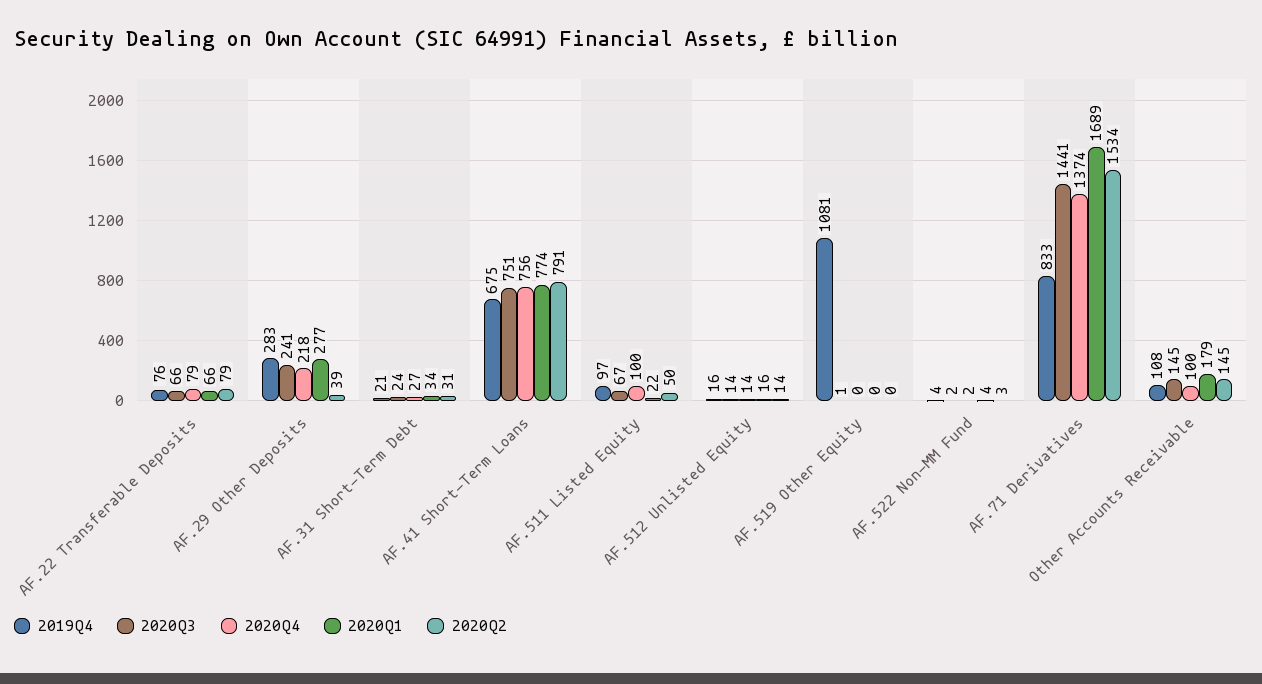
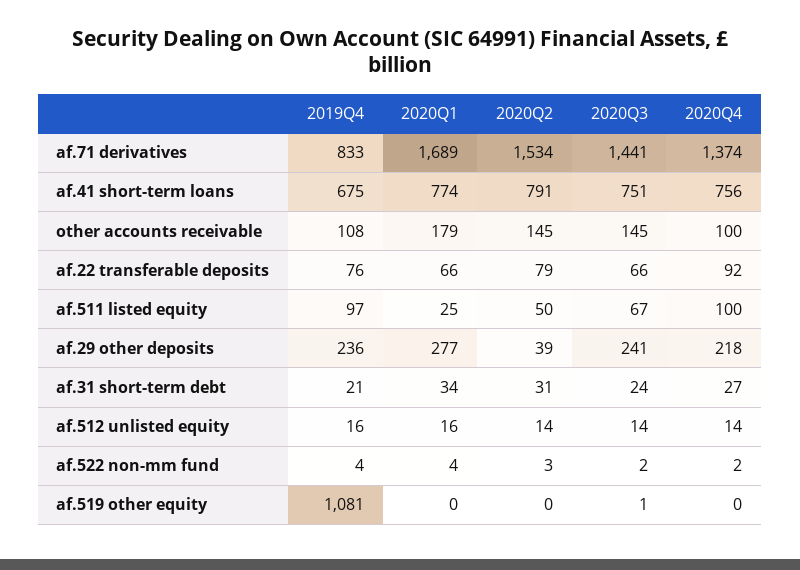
  {
    "2019Q4": {
      "AF.22 Transferable Deposits": 76,
-     "AF.29 Other Deposits": 283,
+     "AF.29 Other Deposits": 236,
      "AF.31 Short-Term Debt": 21,
      "AF.41 Short-Term Loans": 675,
      "AF.511 Listed Equity": 97,
      "AF.512 Unlisted Equity": 16,
      "AF.519 Other Equity": 1081,
      "AF.522 Non-MM Fund": 4,
      "AF.71 Derivatives": 833,
      "Other Accounts Receivable": 108
    },
    "2020Q3": {
      "AF.22 Transferable Deposits": 66,
      "AF.29 Other Deposits": 241,
      "AF.31 Short-Term Debt": 24,
      "AF.41 Short-Term Loans": 751,
      "AF.511 Listed Equity": 67,
      "AF.512 Unlisted Equity": 14,
      "AF.519 Other Equity": 1,
      "AF.522 Non-MM Fund": 2,
      "AF.71 Derivatives": 1441,
      "Other Accounts Receivable": 145
    },
    "2020Q4": {
-     "AF.22 Transferable Deposits": 79,
+     "AF.22 Transferable Deposits": 92,
      "AF.29 Other Deposits": 218,
      "AF.31 Short-Term Debt": 27,
      "AF.41 Short-Term Loans": 756,
      "AF.511 Listed Equity": 100,
      "AF.512 Unlisted Equity": 14,
      "AF.519 Other Equity": 0,
      "AF.522 Non-MM Fund": 2,
      "AF.71 Derivatives": 1374,
      "Other Accounts Receivable": 100
    },
    "2020Q1": {
      "AF.22 Transferable Deposits": 66,
      "AF.29 Other Deposits": 277,
      "AF.31 Short-Term Debt": 34,
      "AF.41 Short-Term Loans": 774,
-     "AF.511 Listed Equity": 22,
+     "AF.511 Listed Equity": 25,
      "AF.512 Unlisted Equity": 16,
      "AF.519 Other Equity": 0,
      "AF.522 Non-MM Fund": 4,
      "AF.71 Derivatives": 1689,
      "Other Accounts Receivable": 179
    },
    "2020Q2": {
      "AF.22 Transferable Deposits": 79,
      "AF.29 Other Deposits": 39,
      "AF.31 Short-Term Debt": 31,
      "AF.41 Short-Term Loans": 791,
      "AF.511 Listed Equity": 50,
      "AF.512 Unlisted Equity": 14,
      "AF.519 Other Equity": 0,
      "AF.522 Non-MM Fund": 3,
      "AF.71 Derivatives": 1534,
      "Other Accounts Receivable": 145
    }
  }

